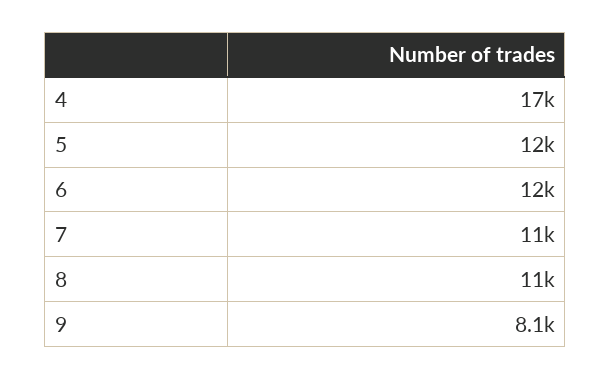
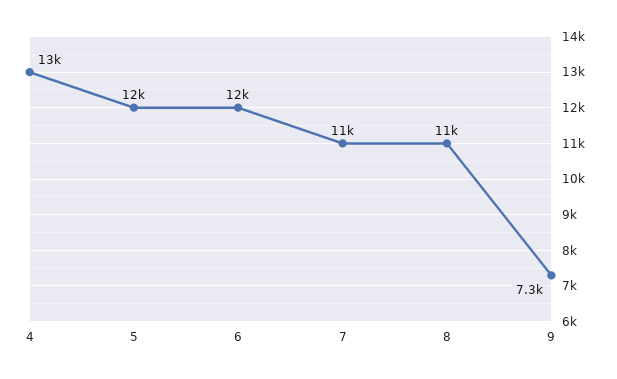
  {
-   "4": 17000,
+   "4": 13000,
    "5": 12000,
    "6": 12000,
    "7": 11000,
    "8": 11000,
-   "9": 8100
+   "9": 7300
  }

